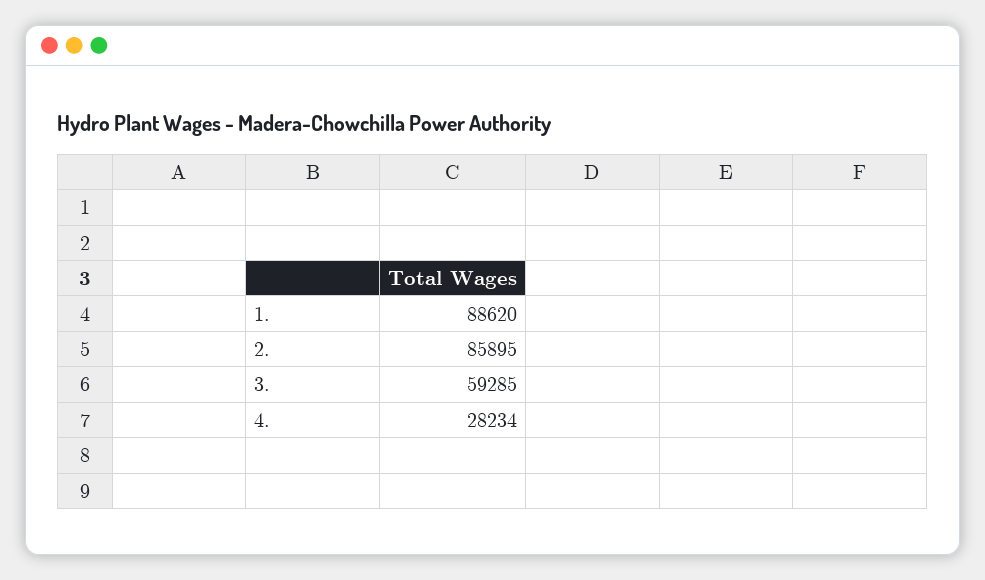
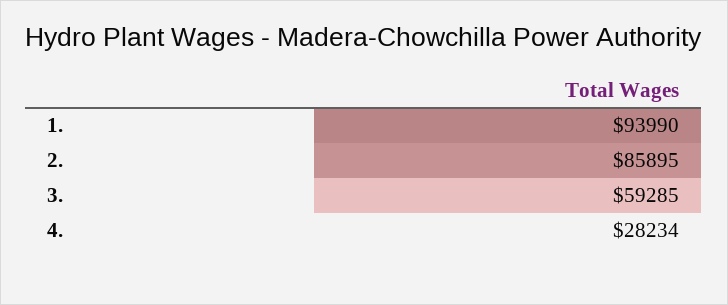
  {
-   "1.": 88620,
+   "1.": 93990,
    "2.": 85895,
    "3.": 59285,
    "4.": 28234
  }

